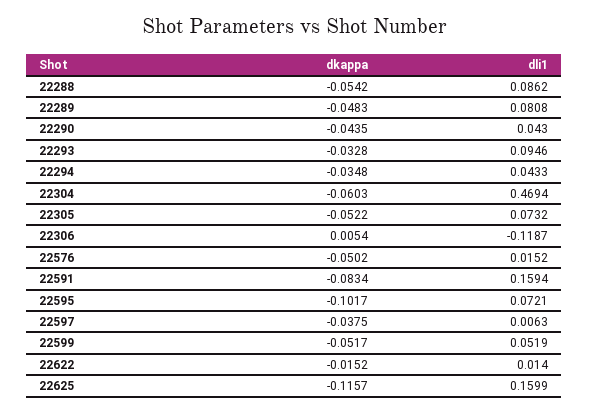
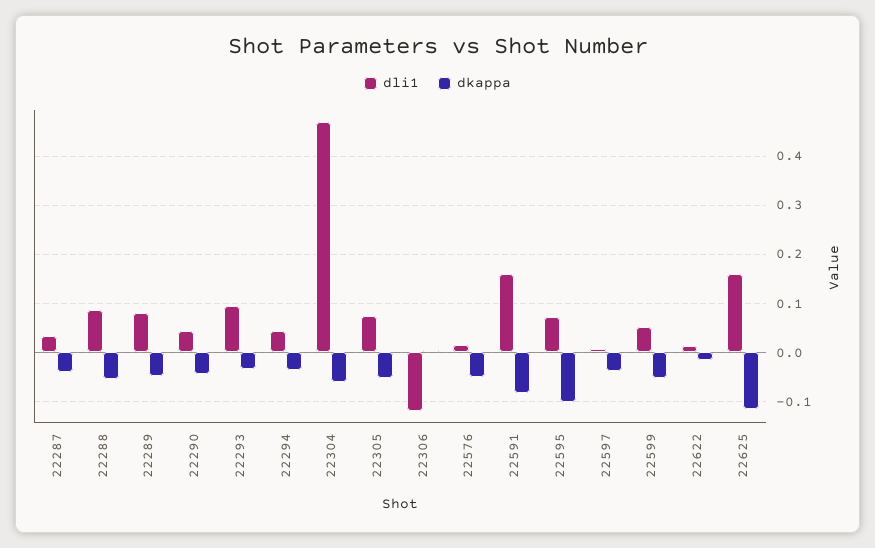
  {
    "dkappa": {
      "22288": -0.0542,
      "22289": -0.0483,
      "22290": -0.0435,
      "22293": -0.0328,
      "22294": -0.0348,
      "22304": -0.0603,
      "22305": -0.0522,
      "22306": 0.0054,
      "22576": -0.0502,
      "22591": -0.0834,
      "22595": -0.1017,
      "22597": -0.0375,
      "22599": -0.0517,
      "22622": -0.0152,
-     "22625": -0.1157
+     "22625": -0.1157,
+     "22287": -0.04
    },
    "dli1": {
      "22288": 0.0862,
      "22289": 0.0808,
      "22290": 0.043,
      "22293": 0.0946,
      "22294": 0.0433,
      "22304": 0.4694,
      "22305": 0.0732,
      "22306": -0.1187,
      "22576": 0.0152,
      "22591": 0.1594,
      "22595": 0.0721,
      "22597": 0.0063,
      "22599": 0.0519,
      "22622": 0.014,
-     "22625": 0.1599
+     "22625": 0.1599,
+     "22287": 0.04
    }
  }

